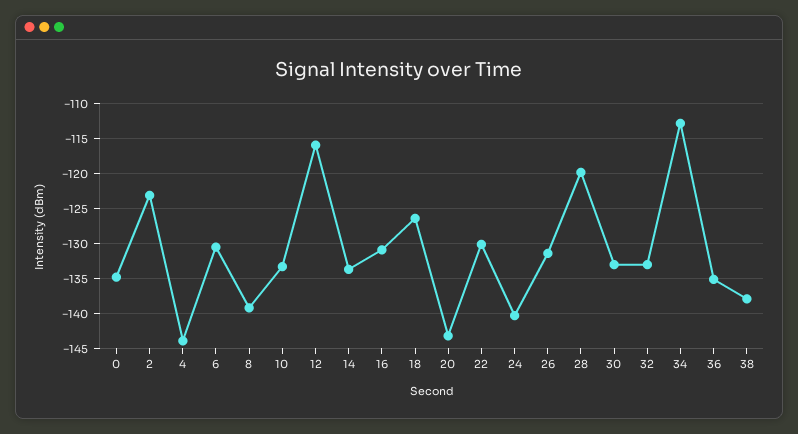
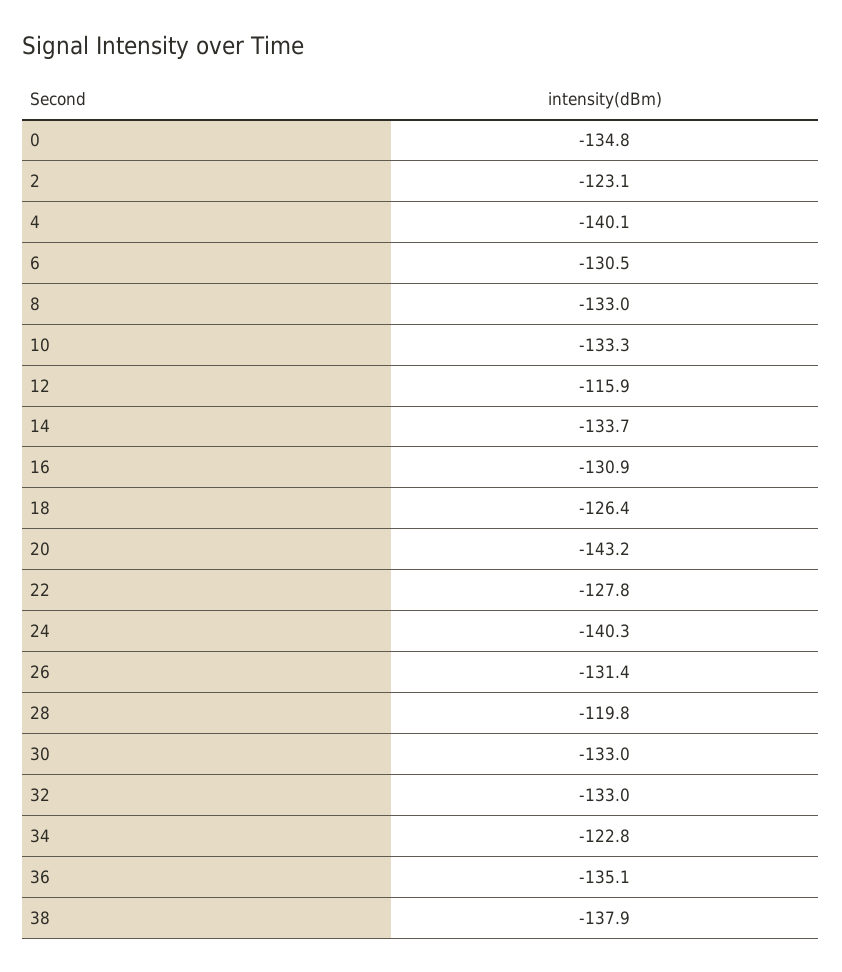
  {
    "0": -134.8,
    "2": -123.1,
-   "4": -144,
+   "4": -140.1,
    "6": -130.5,
-   "8": -139,
+   "8": -133,
    "10": -133.3,
    "12": -115.9,
    "14": -133.7,
    "16": -130.9,
    "18": -126.4,
    "20": -143.2,
-   "22": -130,
+   "22": -127.8,
    "24": -140.3,
    "26": -131.4,
    "28": -119.8,
    "30": -133,
    "32": -133,
-   "34": -113,
+   "34": -122.8,
    "36": -135.1,
    "38": -137.9
  }

